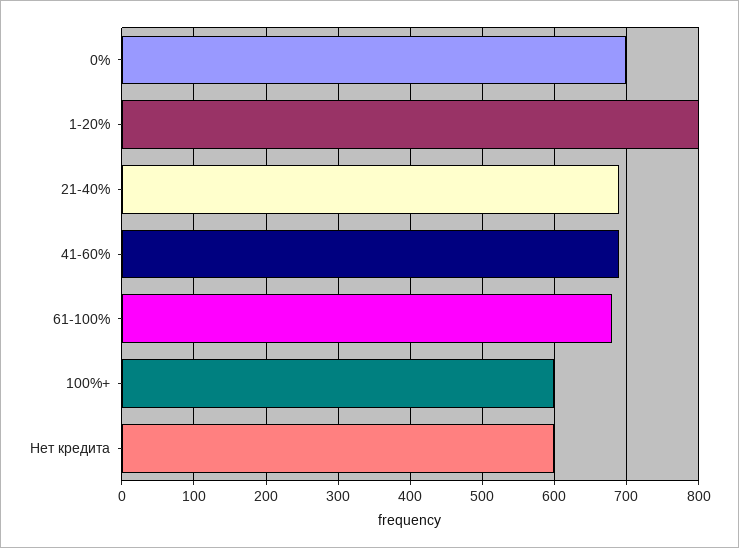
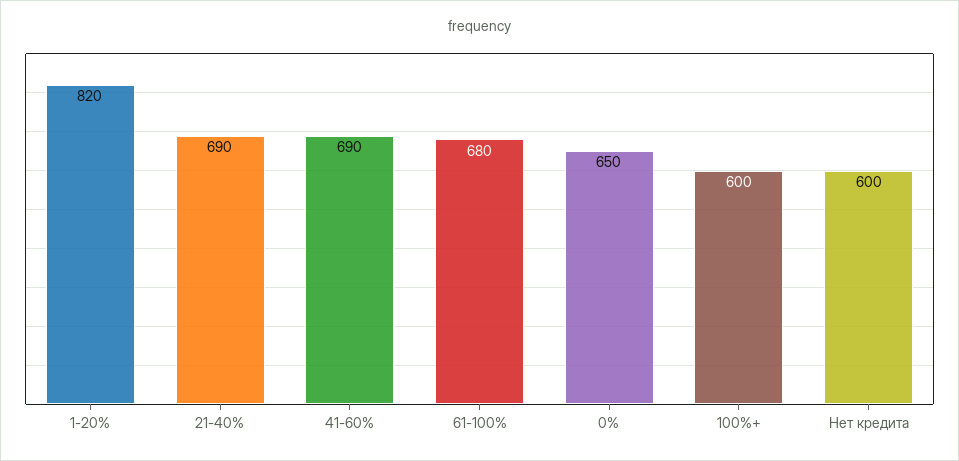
  {
-   "0%": 700,
+   "0%": 650,
-   "1-20%": 800,
+   "1-20%": 820,
    "21-40%": 690,
    "41-60%": 690,
    "61-100%": 680,
    "100%+": 600,
    "Нет кредита": 600
  }

